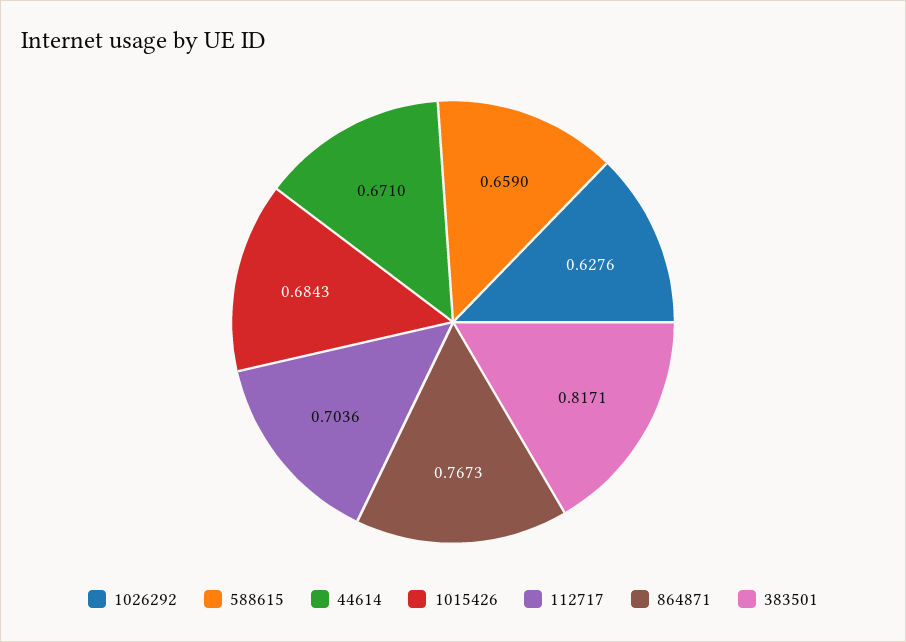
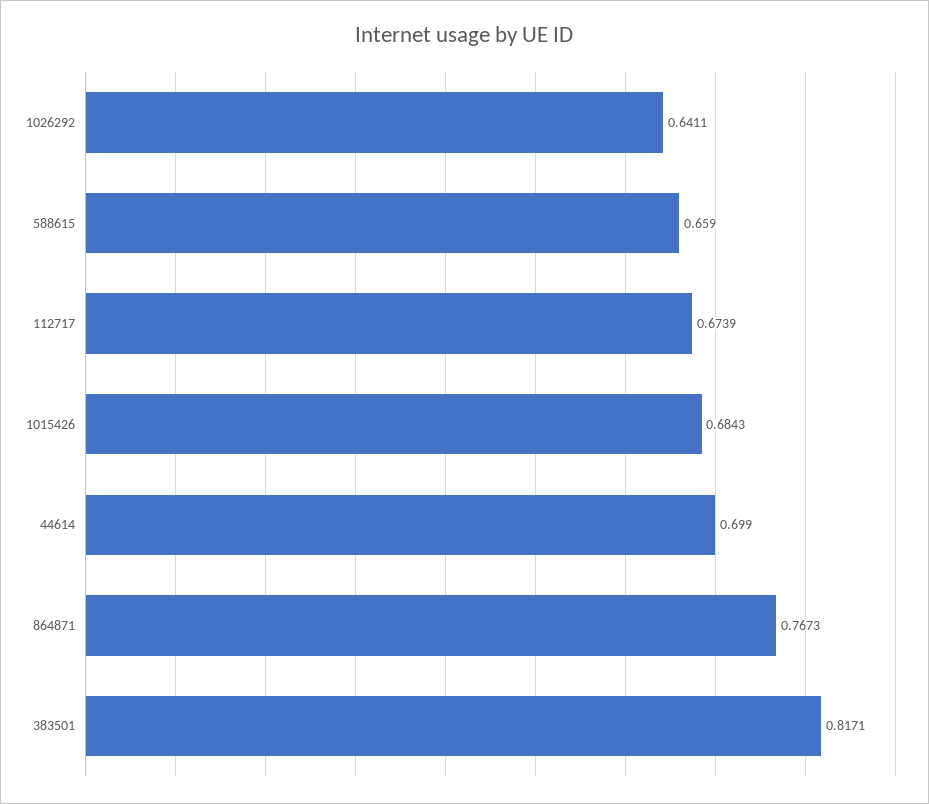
  {
-   "1026292": 0.6276,
+   "1026292": 0.6411,
    "588615": 0.659,
-   "44614": 0.671,
+   "44614": 0.699,
    "1015426": 0.6843,
-   "112717": 0.7036,
+   "112717": 0.6739,
    "864871": 0.7673,
    "383501": 0.8171
  }

